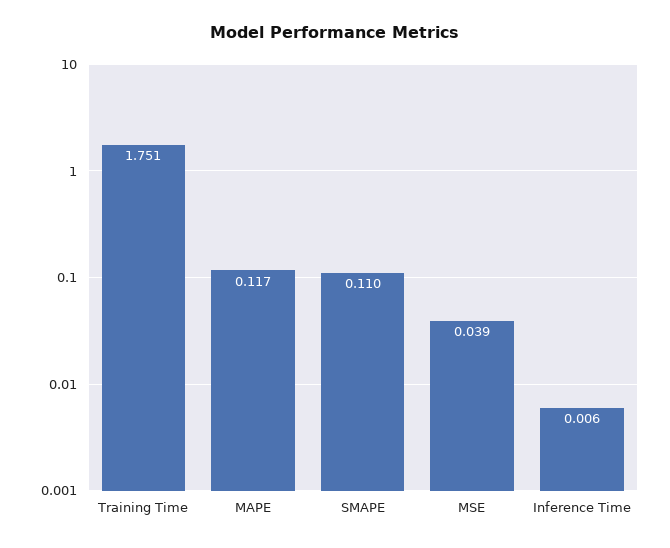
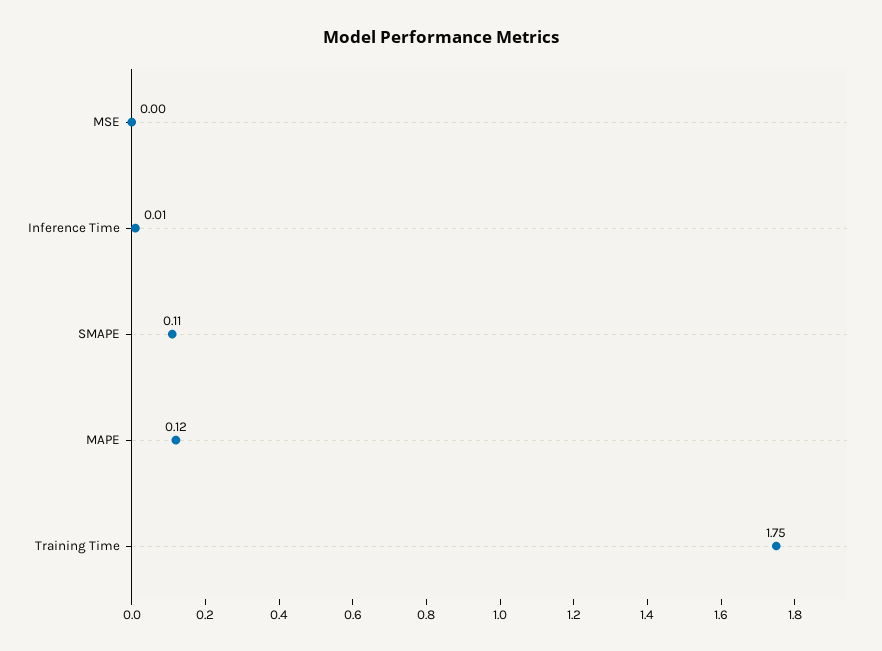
  {
    "Training Time": 1.751,
    "MAPE": 0.117,
    "SMAPE": 0.11,
-   "MSE": 0.039,
+   "MSE": 0,
    "Inference Time": 0.006
  }

